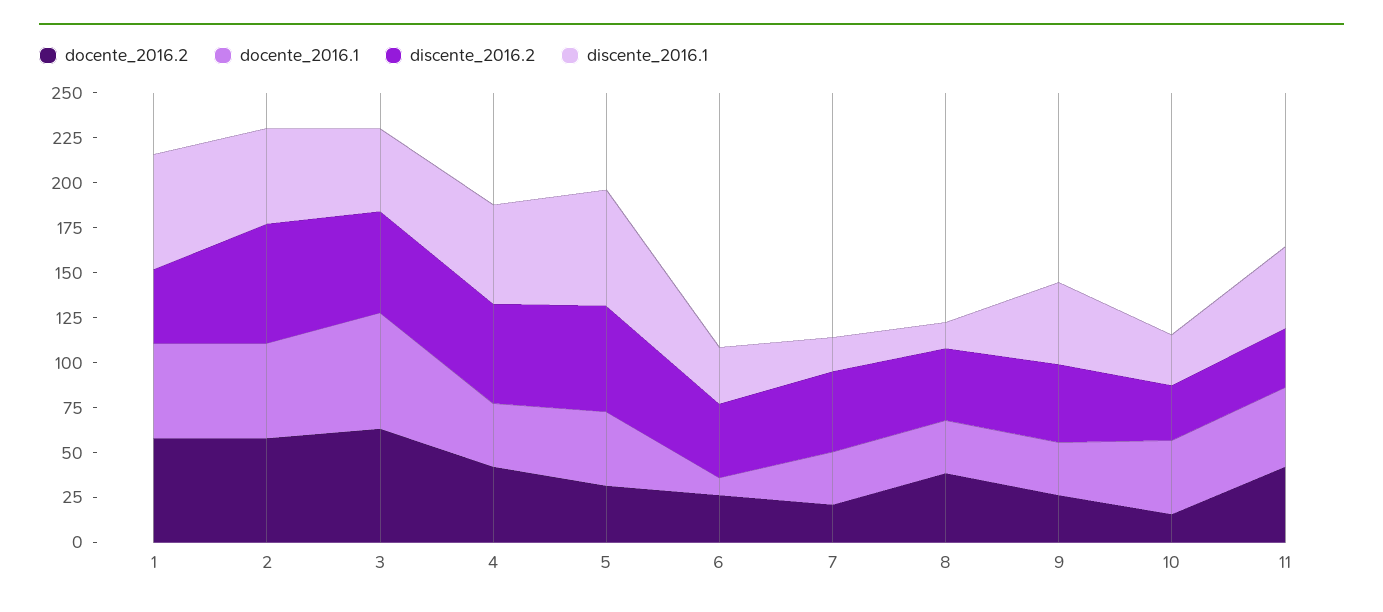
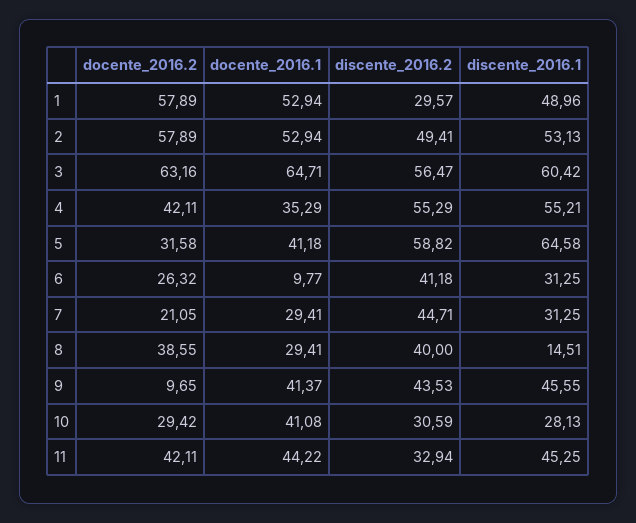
  {
    "docente_2016.2": {
      "1": 57.89,
      "2": 57.89,
      "3": 63.16,
      "4": 42.11,
      "5": 31.58,
      "6": 26.32,
      "7": 21.05,
      "8": 38.55,
-     "9": 25,
+     "9": 9.65,
-     "10": 15,
+     "10": 29.42,
      "11": 42.11
    },
    "docente_2016.1": {
      "1": 52.94,
      "2": 52.94,
      "3": 64.71,
      "4": 35.29,
      "5": 41.18,
      "6": 9.77,
      "7": 29.41,
      "8": 29.41,
-     "9": 30,
+     "9": 41.37,
      "10": 41.08,
      "11": 44.22
    },
    "discente_2016.2": {
-     "1": 40,
+     "1": 29.57,
-     "2": 65,
+     "2": 49.41,
      "3": 56.47,
      "4": 55.29,
      "5": 58.82,
      "6": 41.18,
      "7": 44.71,
      "8": 40,
      "9": 43.53,
      "10": 30.59,
      "11": 32.94
    },
    "discente_2016.1": {
-     "1": 65,
+     "1": 48.96,
      "2": 53.13,
-     "3": 45,
+     "3": 60.42,
      "4": 55.21,
      "5": 64.58,
      "6": 31.25,
-     "7": 20,
+     "7": 31.25,
      "8": 14.51,
      "9": 45.55,
      "10": 28.13,
      "11": 45.25
    }
  }

